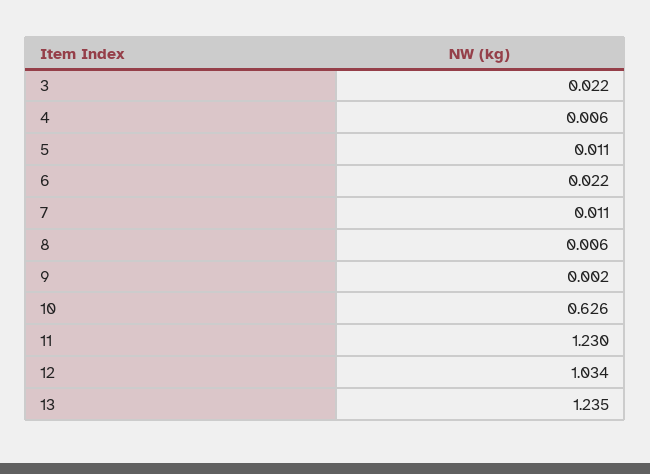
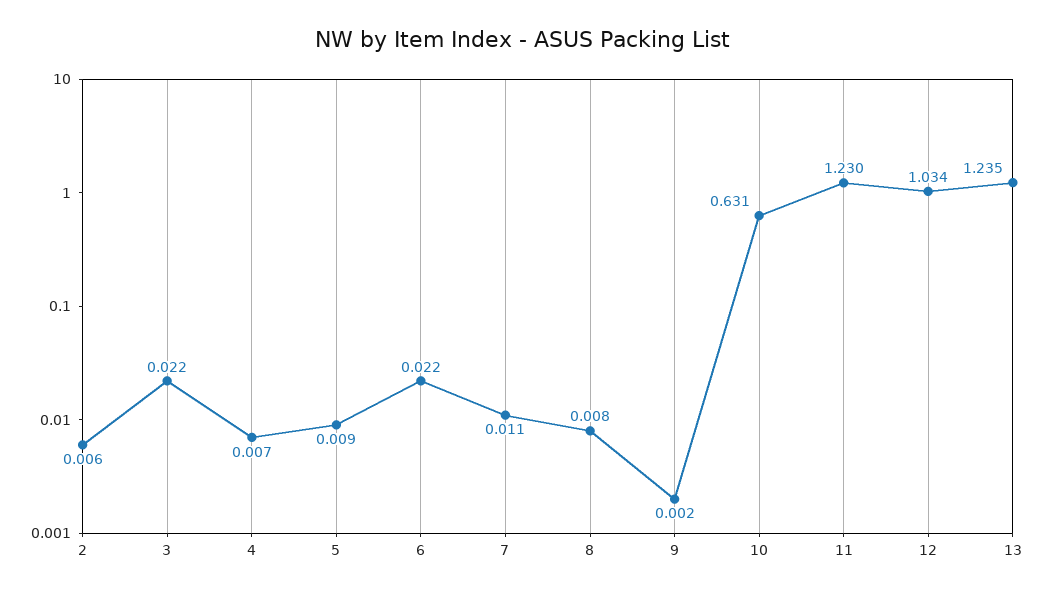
  {
    "3": 0.022,
-   "4": 0.006,
+   "4": 0.007,
-   "5": 0.011,
+   "5": 0.009,
    "6": 0.022,
    "7": 0.011,
-   "8": 0.006,
+   "8": 0.008,
    "9": 0.002,
-   "10": 0.626,
+   "10": 0.631,
    "11": 1.23,
    "12": 1.034,
-   "13": 1.235
+   "13": 1.235,
+   "2": 0.006
  }

